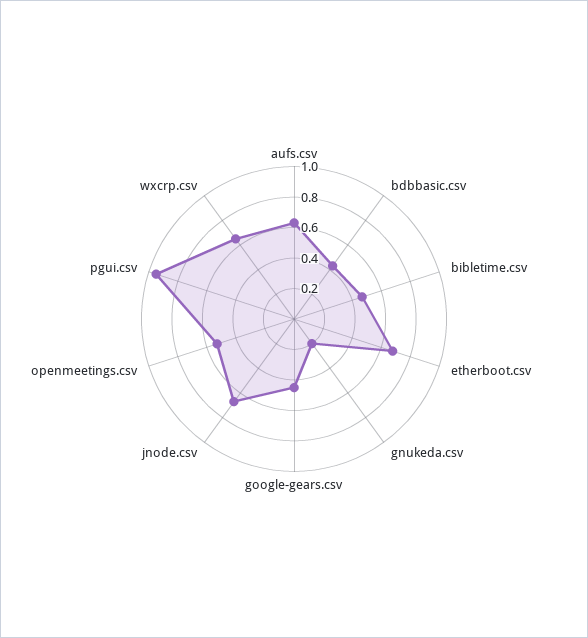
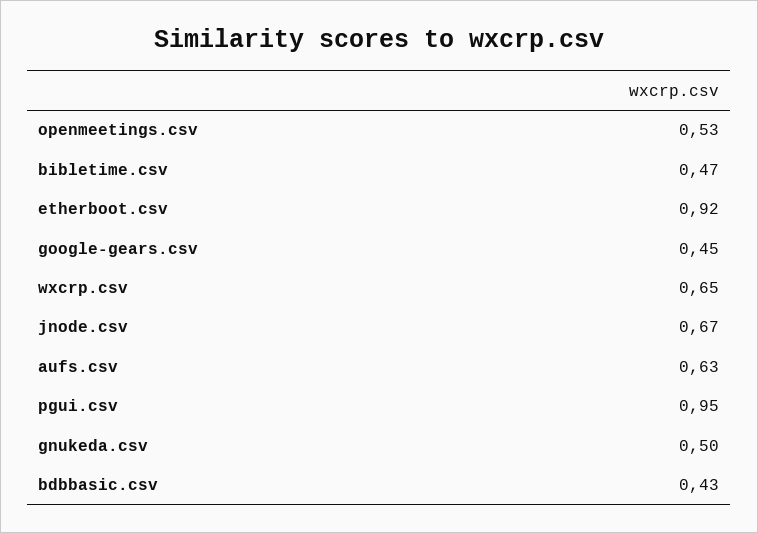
  {
    "aufs.csv": 0.63,
    "bdbbasic.csv": 0.43,
    "bibletime.csv": 0.47,
-   "etherboot.csv": 0.7,
+   "etherboot.csv": 0.92,
-   "gnukeda.csv": 0.2,
+   "gnukeda.csv": 0.5,
    "google-gears.csv": 0.45,
    "jnode.csv": 0.67,
    "openmeetings.csv": 0.53,
    "pgui.csv": 0.95,
    "wxcrp.csv": 0.65
  }

